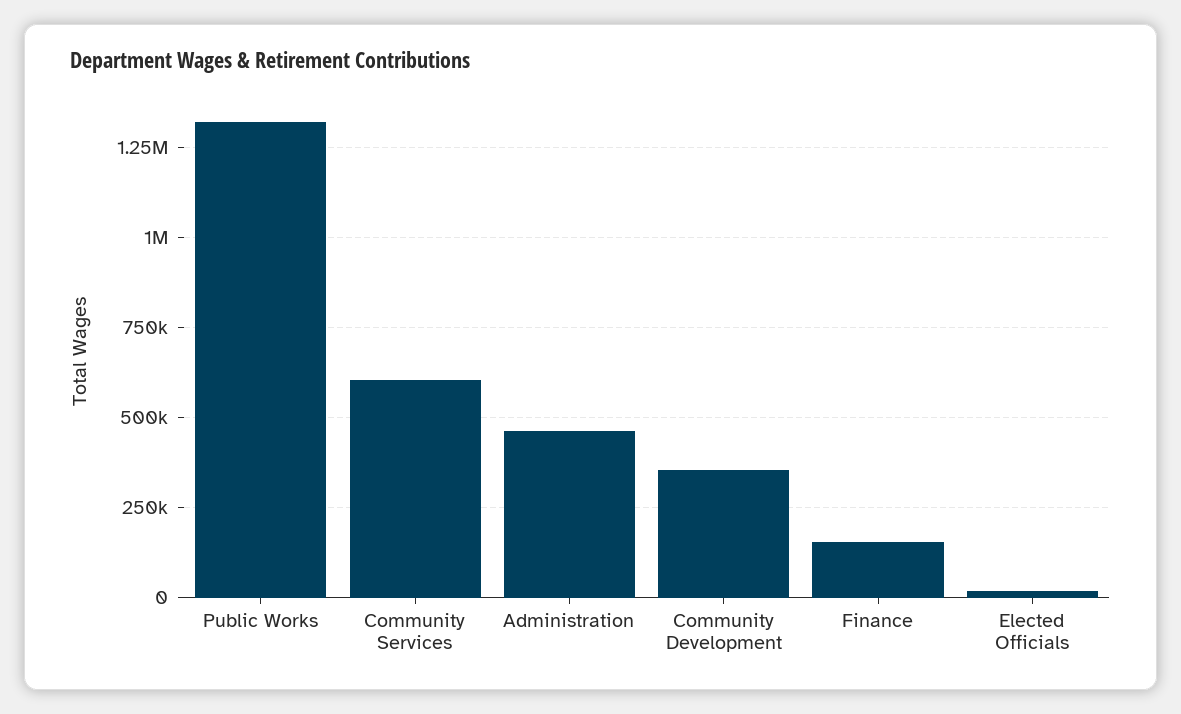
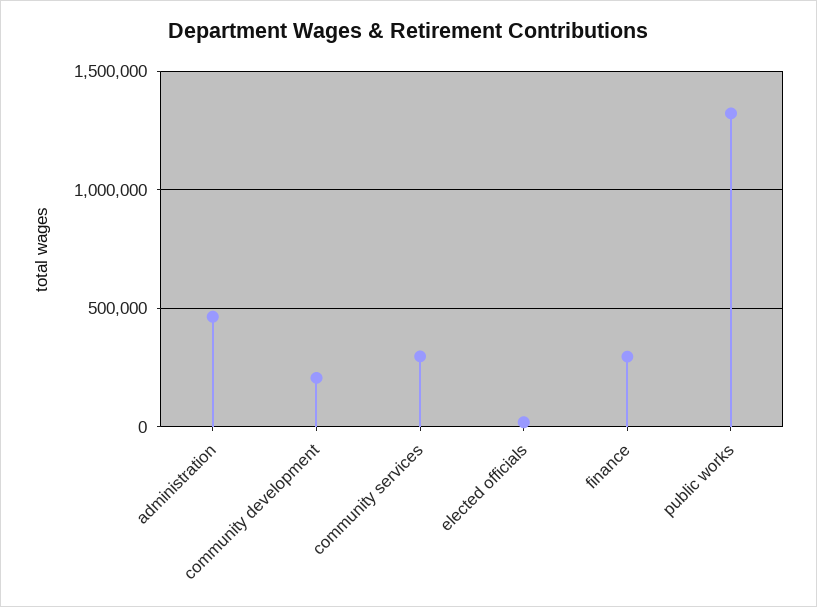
  {
    "Public Works": 1325000,
-   "Community Services": 600000,
+   "Community Services": 300000,
    "Administration": 475000,
-   "Community Development": 350000,
+   "Community Development": 200000,
-   "Finance": 150000,
+   "Finance": 300000,
    "Elected Officials": 25000
  }

